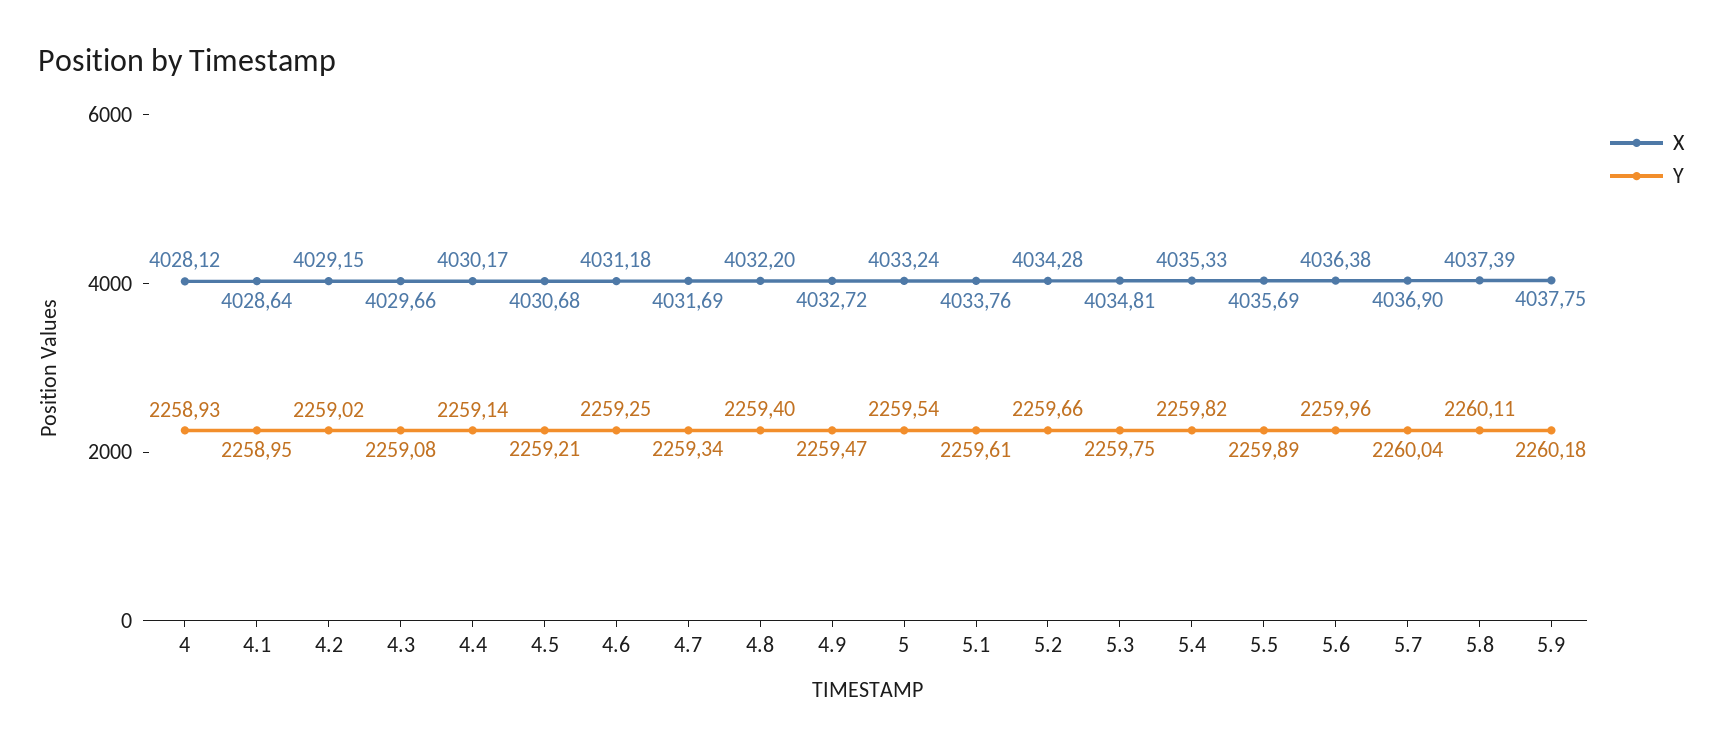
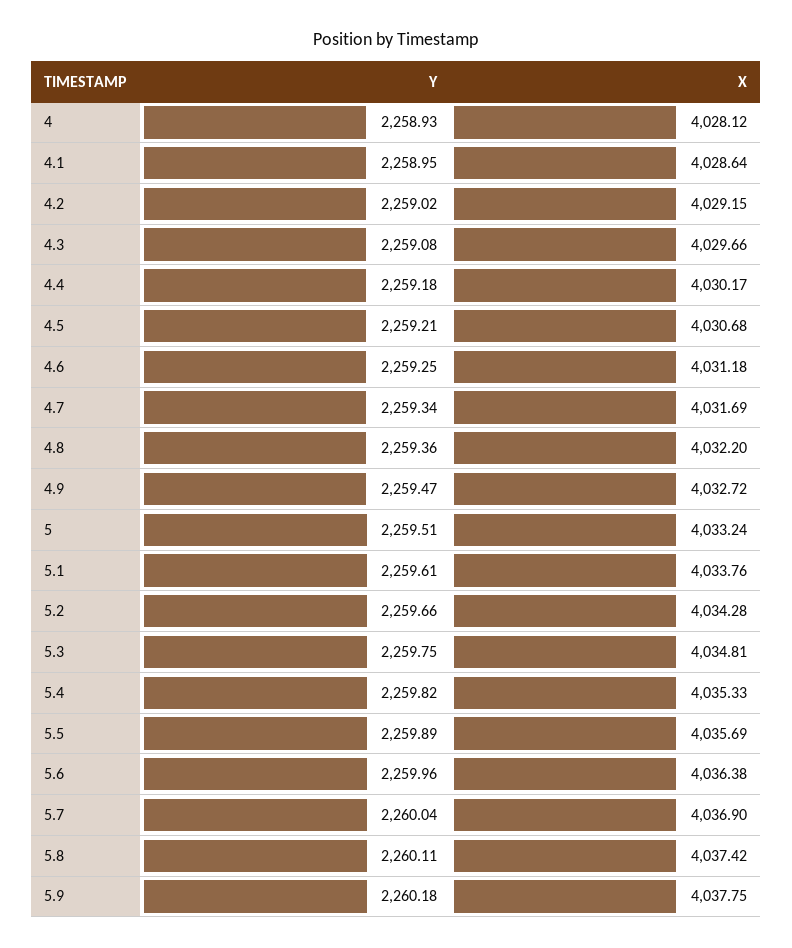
  {
    "X": {
      "4": 4028.12,
      "4.1": 4028.64,
      "4.2": 4029.15,
      "4.3": 4029.66,
      "4.4": 4030.17,
      "4.5": 4030.68,
      "4.6": 4031.18,
      "4.7": 4031.69,
      "4.8": 4032.2,
      "4.9": 4032.72,
      "5": 4033.24,
      "5.1": 4033.76,
      "5.2": 4034.28,
      "5.3": 4034.81,
      "5.4": 4035.33,
      "5.5": 4035.69,
      "5.6": 4036.38,
      "5.7": 4036.9,
-     "5.8": 4037.39,
+     "5.8": 4037.42,
      "5.9": 4037.75
    },
    "Y": {
      "4": 2258.93,
      "4.1": 2258.95,
      "4.2": 2259.02,
      "4.3": 2259.08,
-     "4.4": 2259.14,
+     "4.4": 2259.18,
      "4.5": 2259.21,
      "4.6": 2259.25,
      "4.7": 2259.34,
-     "4.8": 2259.4,
+     "4.8": 2259.36,
      "4.9": 2259.47,
-     "5": 2259.54,
+     "5": 2259.51,
      "5.1": 2259.61,
      "5.2": 2259.66,
      "5.3": 2259.75,
      "5.4": 2259.82,
      "5.5": 2259.89,
      "5.6": 2259.96,
      "5.7": 2260.04,
      "5.8": 2260.11,
      "5.9": 2260.18
    }
  }

